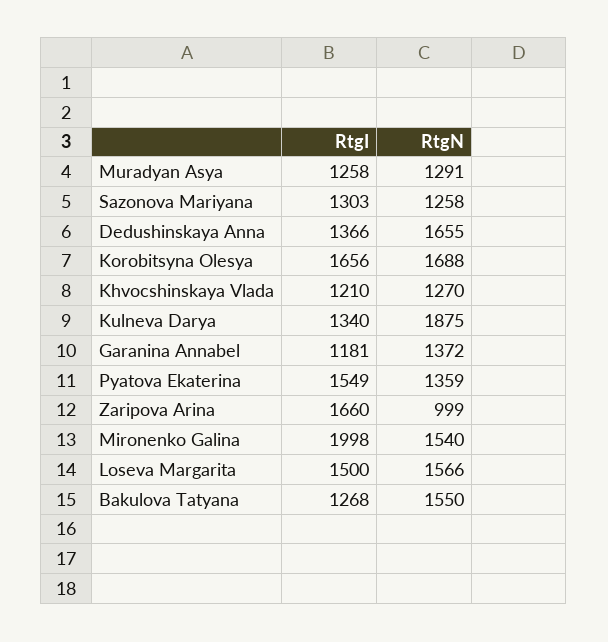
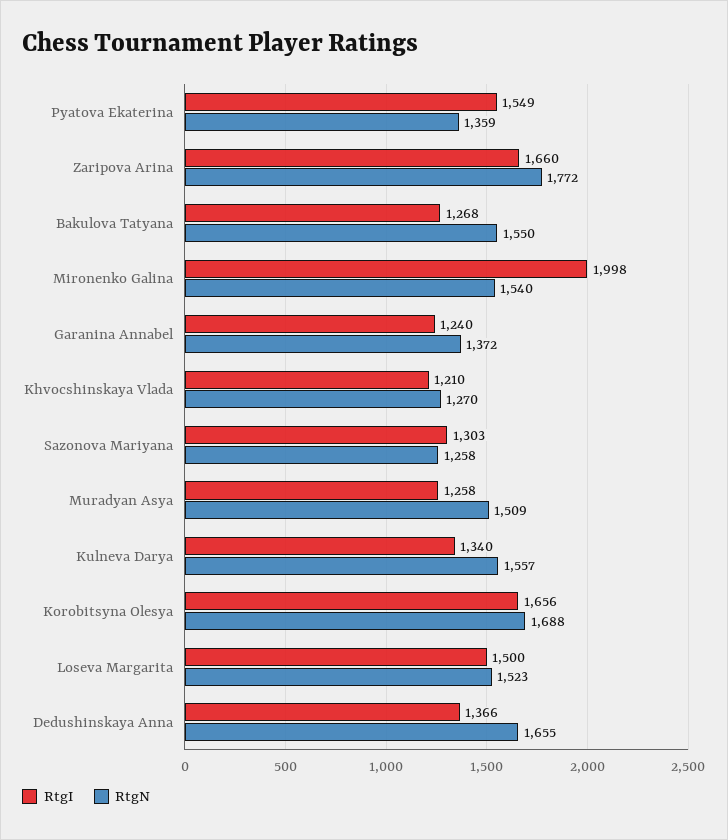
  {
    "RtgI": {
      "Muradyan Asya": 1258,
      "Sazonova Mariyana": 1303,
      "Dedushinskaya Anna": 1366,
      "Korobitsyna Olesya": 1656,
      "Khvocshinskaya Vlada": 1210,
      "Kulneva Darya": 1340,
-     "Garanina Annabel": 1181,
+     "Garanina Annabel": 1240,
      "Pyatova Ekaterina": 1549,
      "Zaripova Arina": 1660,
      "Mironenko Galina": 1998,
      "Loseva Margarita": 1500,
      "Bakulova Tatyana": 1268
    },
    "RtgN": {
-     "Muradyan Asya": 1291,
+     "Muradyan Asya": 1509,
      "Sazonova Mariyana": 1258,
      "Dedushinskaya Anna": 1655,
      "Korobitsyna Olesya": 1688,
      "Khvocshinskaya Vlada": 1270,
-     "Kulneva Darya": 1875,
+     "Kulneva Darya": 1557,
      "Garanina Annabel": 1372,
      "Pyatova Ekaterina": 1359,
-     "Zaripova Arina": 999,
+     "Zaripova Arina": 1772,
      "Mironenko Galina": 1540,
-     "Loseva Margarita": 1566,
+     "Loseva Margarita": 1523,
      "Bakulova Tatyana": 1550
    }
  }

